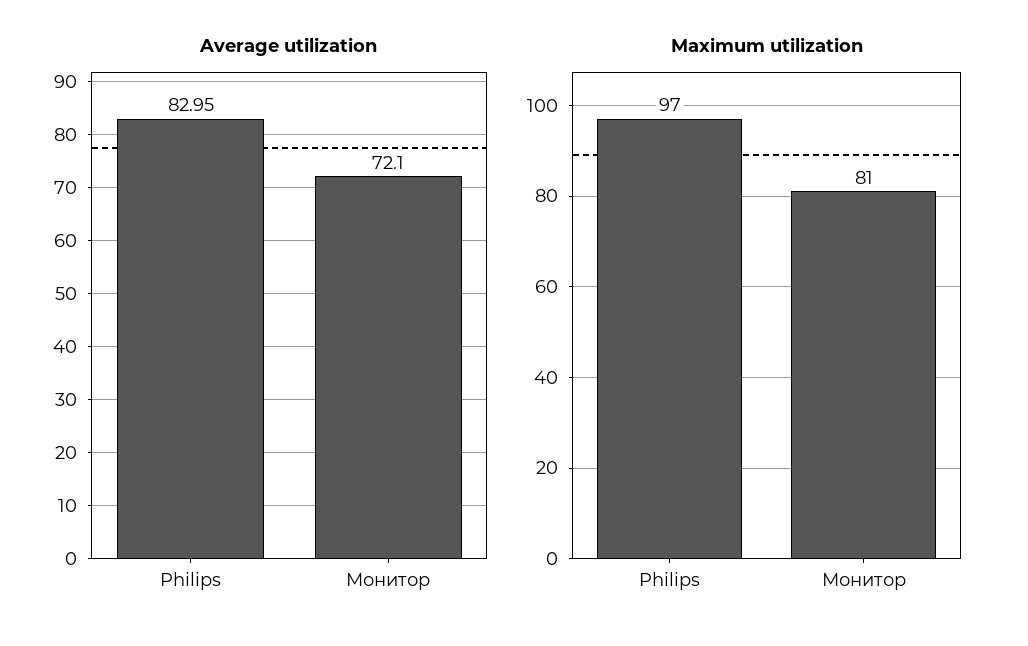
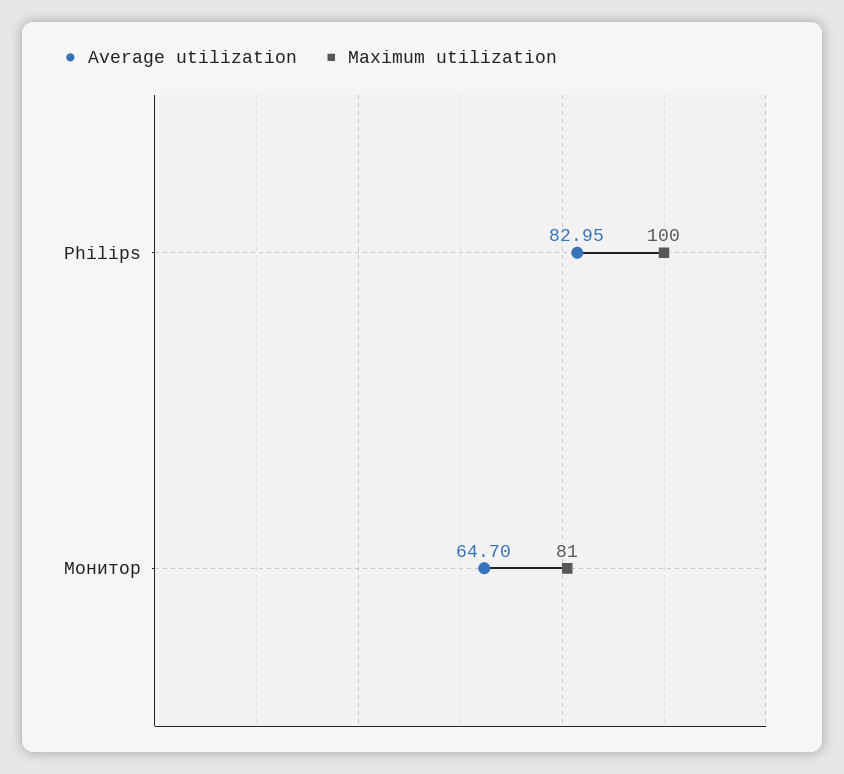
  {
    "Average utilization": {
      "Philips": 82.95,
-     "Монитор": 72.1
+     "Монитор": 64.7
    },
    "Maximum utilization": {
-     "Philips": 97,
+     "Philips": 100,
      "Монитор": 81
    }
  }

